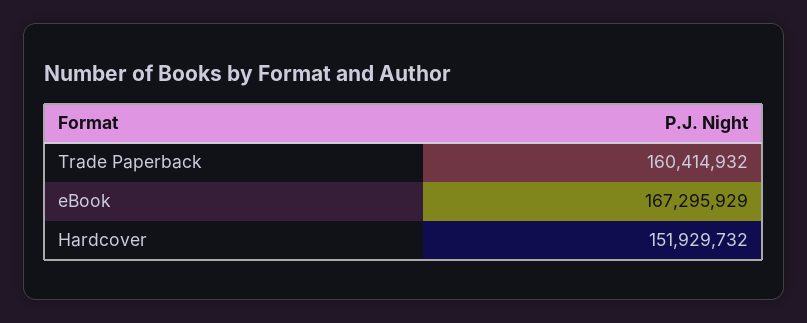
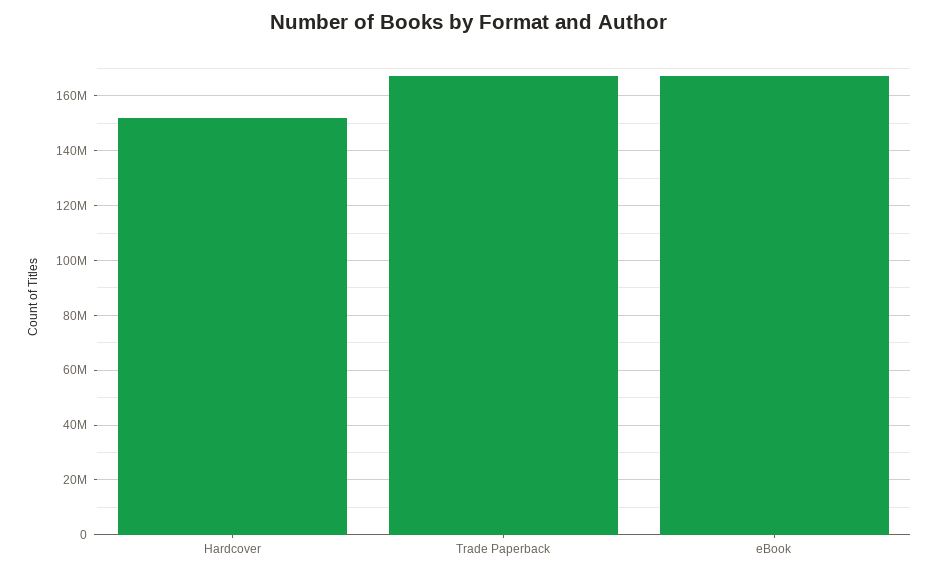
  {
-   "Trade Paperback": 160414932,
+   "Trade Paperback": 167500000,
    "eBook": 167295929,
    "Hardcover": 151929732
  }

